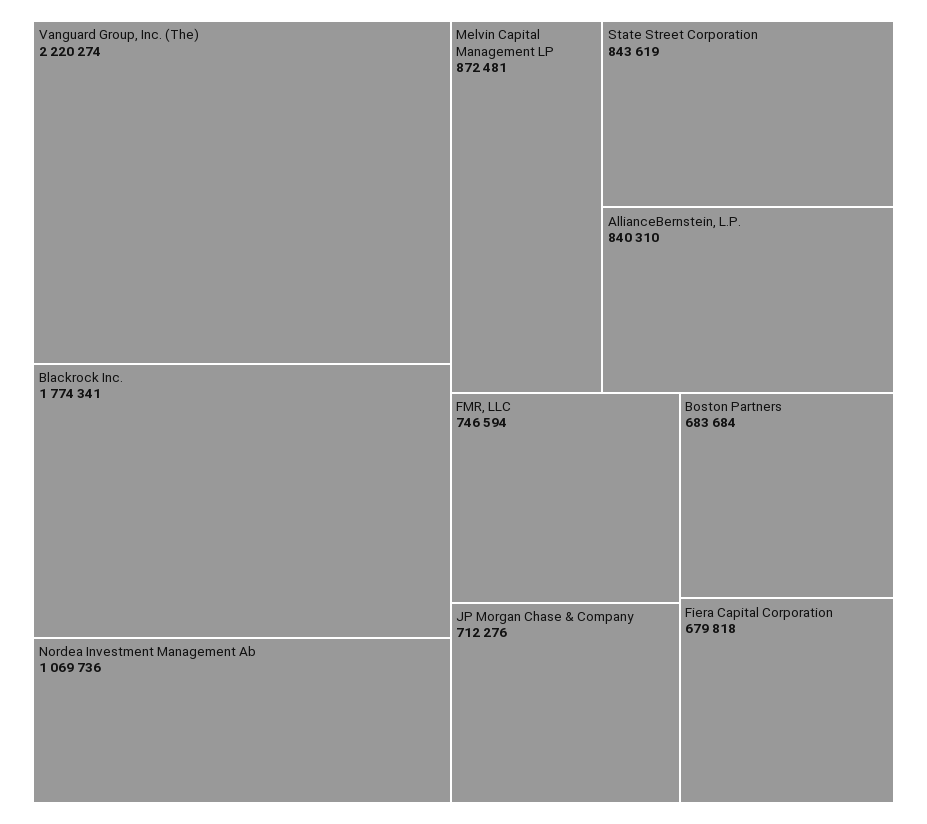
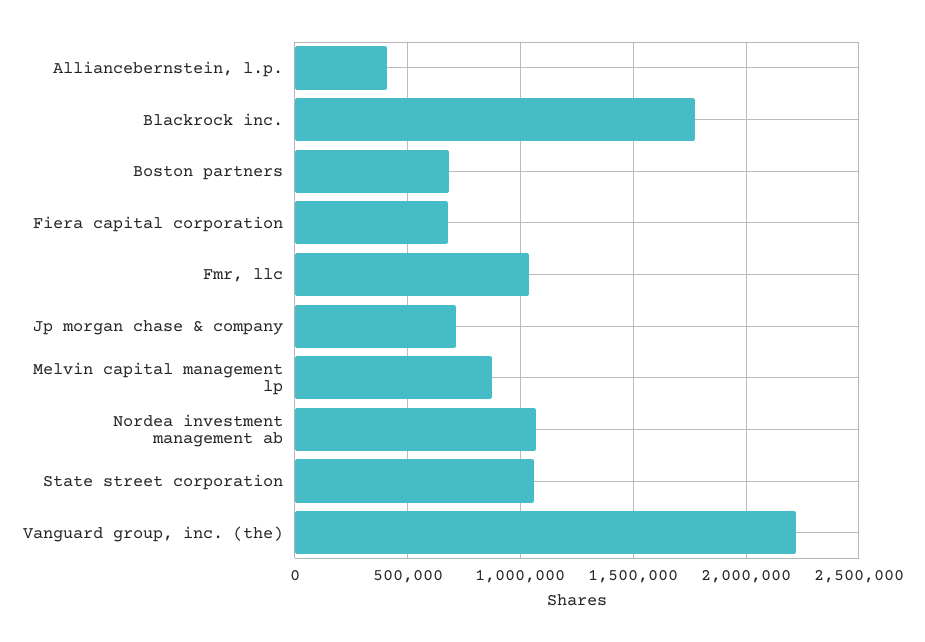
  {
    "Vanguard Group, Inc. (The)": 2220274,
    "Blackrock Inc.": 1774341,
    "Nordea Investment Management Ab": 1069736,
    "Melvin Capital Management LP": 872481,
-   "State Street Corporation": 843619,
+   "State Street Corporation": 1050000,
-   "AllianceBernstein, L.P.": 840310,
+   "AllianceBernstein, L.P.": 400000,
-   "FMR, LLC": 746594,
+   "FMR, LLC": 1050000,
    "JP Morgan Chase & Company": 712276,
    "Boston Partners": 683684,
    "Fiera Capital Corporation": 679818
  }

